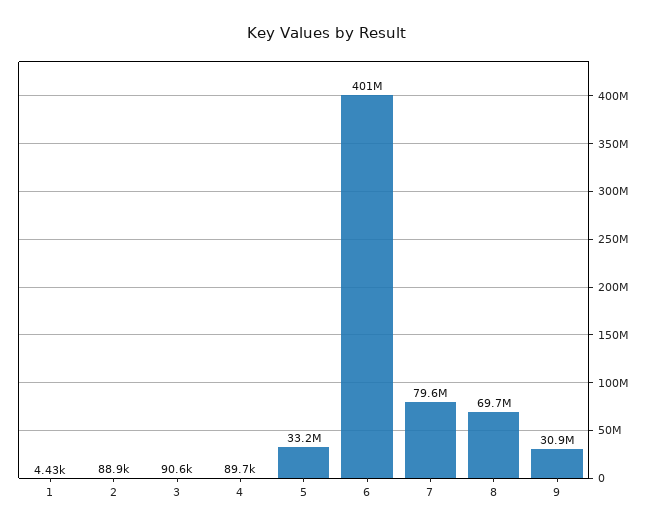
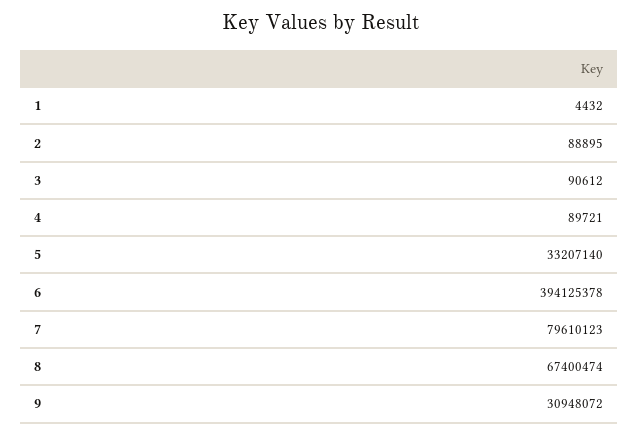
  {
    "1": 4432,
    "2": 88895,
    "3": 90612,
    "4": 89721,
    "5": 33207140,
-   "6": 401000000,
+   "6": 394125378,
    "7": 79610123,
-   "8": 69700000,
+   "8": 67400474,
    "9": 30948072
  }

